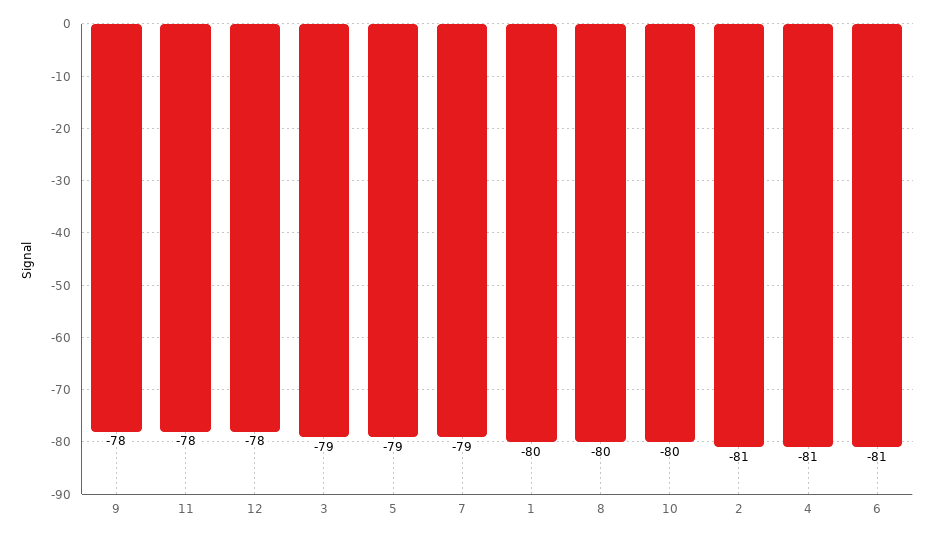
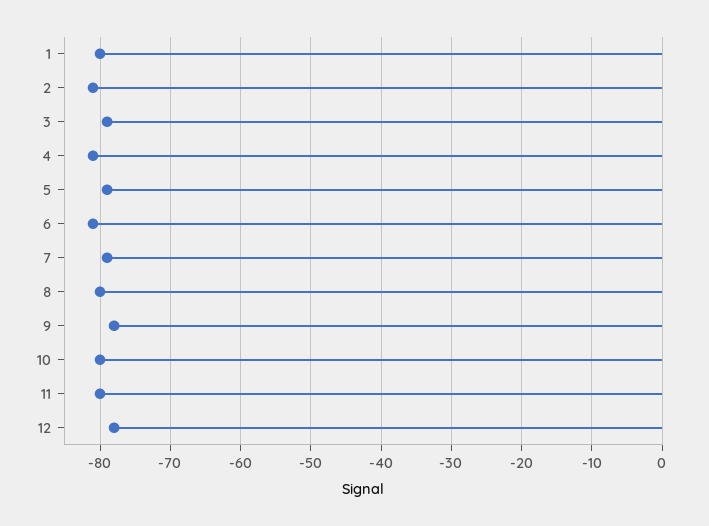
  {
    "9": -78,
-   "11": -78,
+   "11": -80,
    "12": -78,
    "3": -79,
    "5": -79,
    "7": -79,
    "1": -80,
    "8": -80,
    "10": -80,
    "2": -81,
    "4": -81,
    "6": -81
  }

